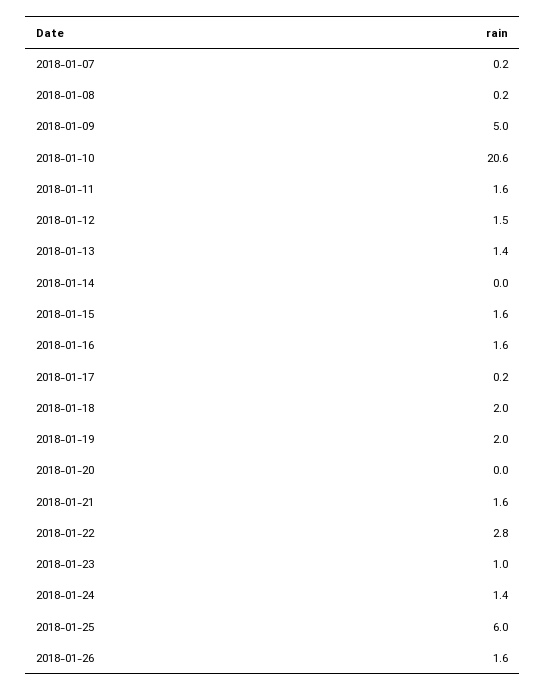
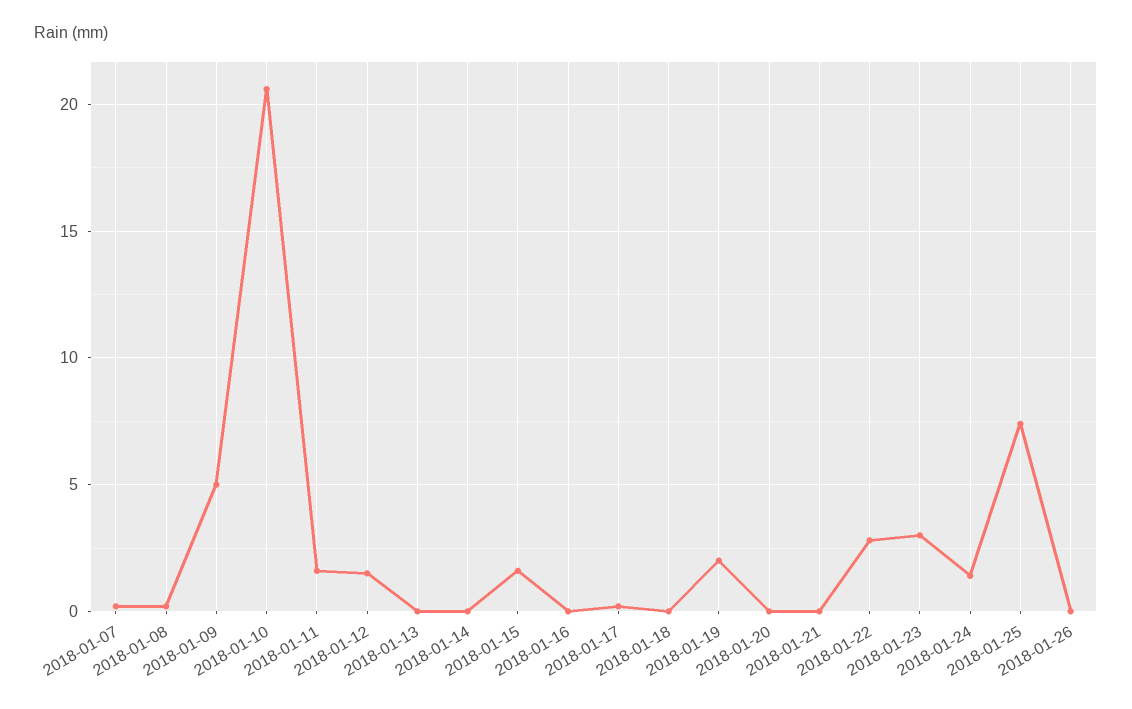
  {
    "2018-01-07": 0.2,
    "2018-01-08": 0.2,
    "2018-01-09": 5,
    "2018-01-10": 20.6,
    "2018-01-11": 1.6,
    "2018-01-12": 1.5,
-   "2018-01-13": 1.4,
+   "2018-01-13": 0,
    "2018-01-14": 0,
    "2018-01-15": 1.6,
-   "2018-01-16": 1.6,
+   "2018-01-16": 0,
    "2018-01-17": 0.2,
-   "2018-01-18": 2,
+   "2018-01-18": 0,
    "2018-01-19": 2,
    "2018-01-20": 0,
-   "2018-01-21": 1.6,
+   "2018-01-21": 0,
    "2018-01-22": 2.8,
-   "2018-01-23": 1,
+   "2018-01-23": 3,
    "2018-01-24": 1.4,
-   "2018-01-25": 6,
+   "2018-01-25": 7.5,
-   "2018-01-26": 1.6
+   "2018-01-26": 0
  }

